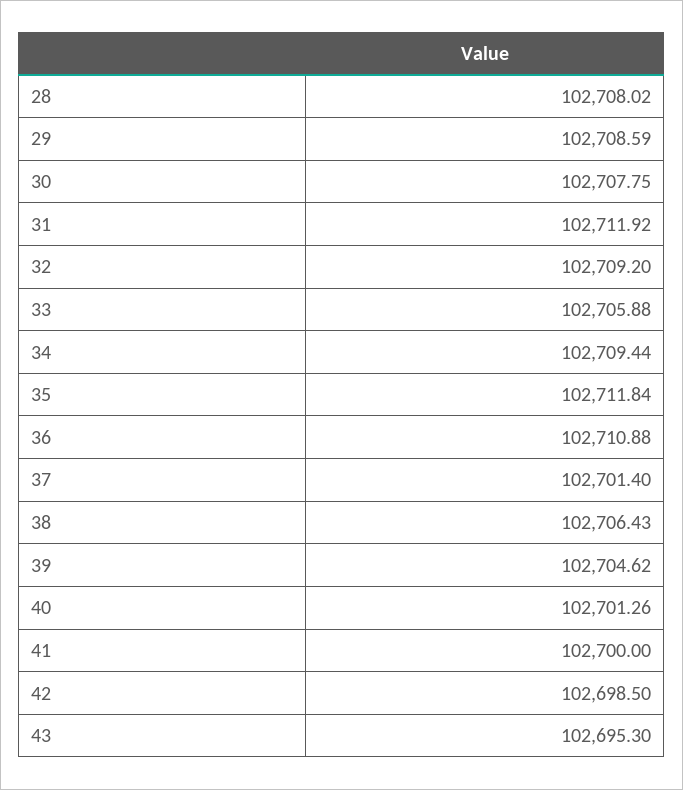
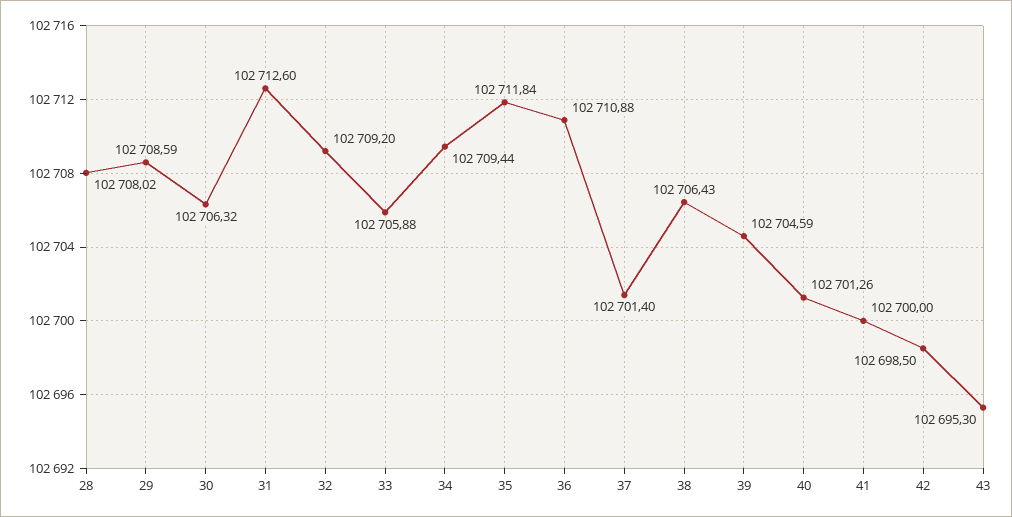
  {
    "28": 102708.02,
    "29": 102708.59,
-   "30": 102707.75,
+   "30": 102706.32,
-   "31": 102711.92,
+   "31": 102712.6,
    "32": 102709.2,
    "33": 102705.88,
    "34": 102709.44,
    "35": 102711.84,
    "36": 102710.88,
    "37": 102701.4,
    "38": 102706.43,
-   "39": 102704.62,
+   "39": 102704.59,
    "40": 102701.26,
    "41": 102700,
    "42": 102698.5,
    "43": 102695.3
  }

